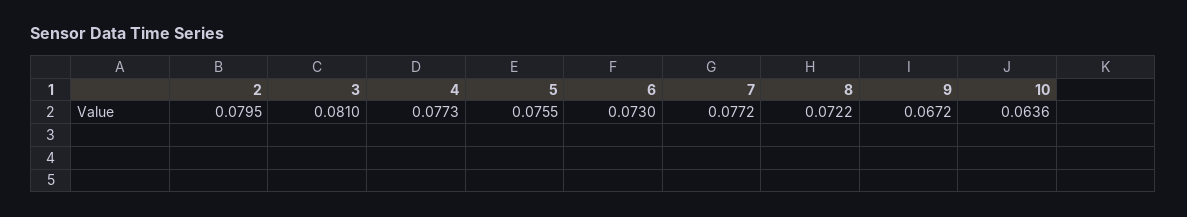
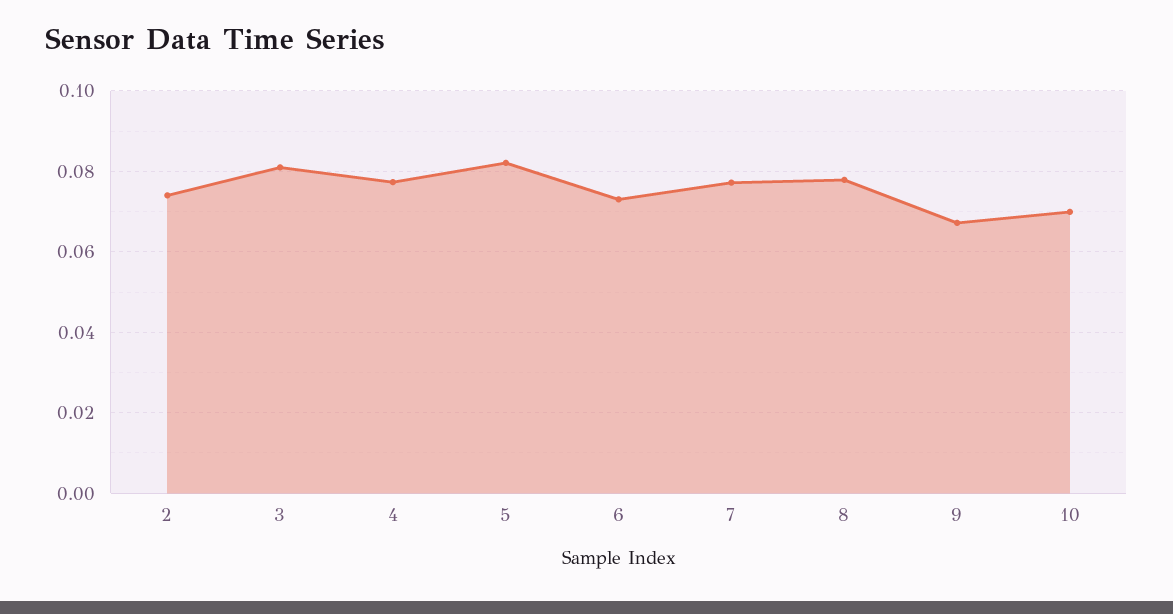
  {
-   "2": 0.0795,
+   "2": 0.074,
    "3": 0.081,
    "4": 0.0773,
-   "5": 0.0755,
+   "5": 0.082,
    "6": 0.073,
    "7": 0.0772,
-   "8": 0.0722,
+   "8": 0.078,
    "9": 0.0672,
-   "10": 0.0636
+   "10": 0.07
  }

